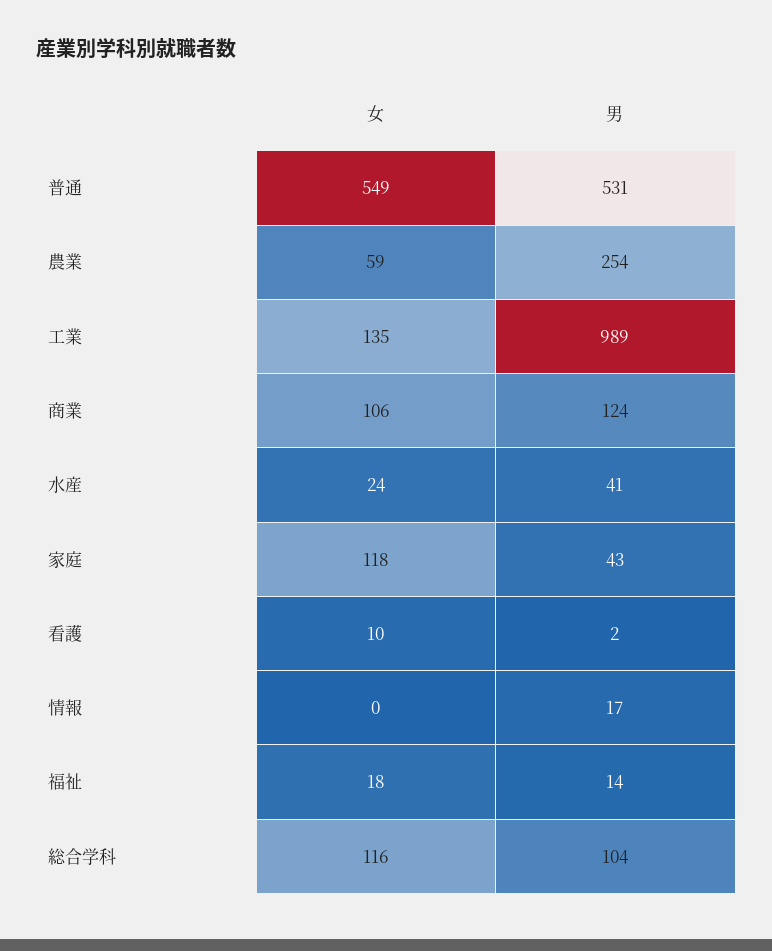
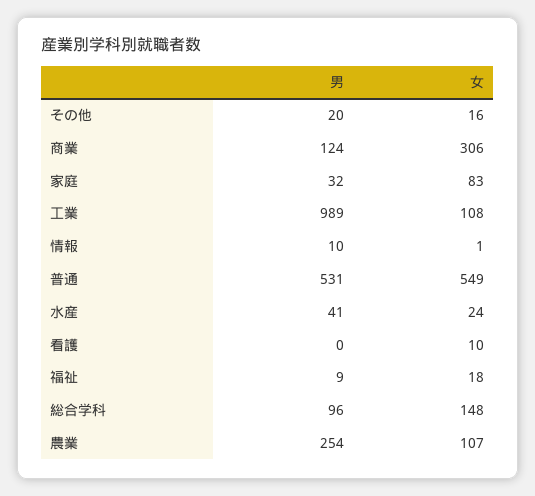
  {
    "女": {
      "普通": 549,
-     "農業": 59,
+     "農業": 107,
-     "工業": 135,
+     "工業": 108,
-     "商業": 106,
+     "商業": 306,
      "水産": 24,
-     "家庭": 118,
+     "家庭": 83,
      "看護": 10,
-     "情報": 0,
+     "情報": 1,
      "福祉": 18,
-     "総合学科": 116
+     "総合学科": 148,
+     "その他": 16
    },
    "男": {
      "普通": 531,
      "農業": 254,
      "工業": 989,
      "商業": 124,
      "水産": 41,
-     "家庭": 43,
+     "家庭": 32,
-     "看護": 2,
+     "看護": 0,
-     "情報": 17,
+     "情報": 10,
-     "福祉": 14,
+     "福祉": 9,
-     "総合学科": 104
+     "総合学科": 96,
+     "その他": 20
    }
  }

